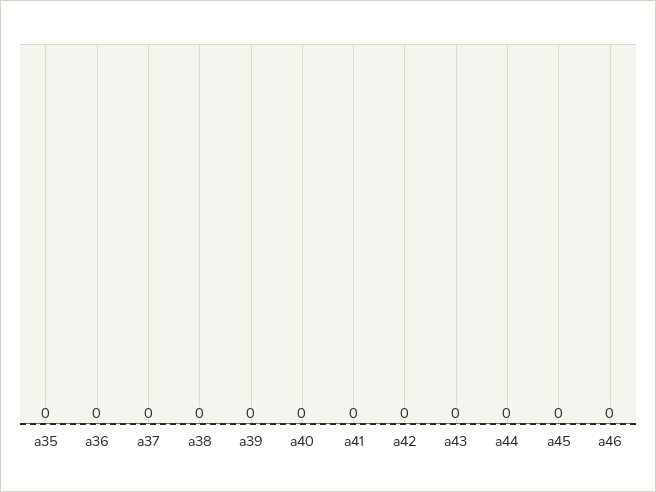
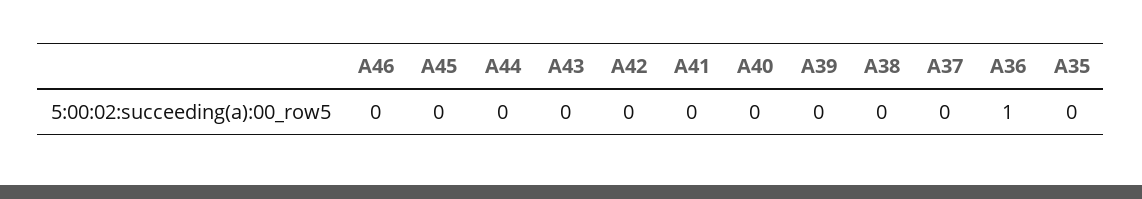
  {
    "a35": 0,
-   "a36": 0,
+   "a36": 1,
    "a37": 0,
    "a38": 0,
    "a39": 0,
    "a40": 0,
    "a41": 0,
    "a42": 0,
    "a43": 0,
    "a44": 0,
    "a45": 0,
    "a46": 0
  }

